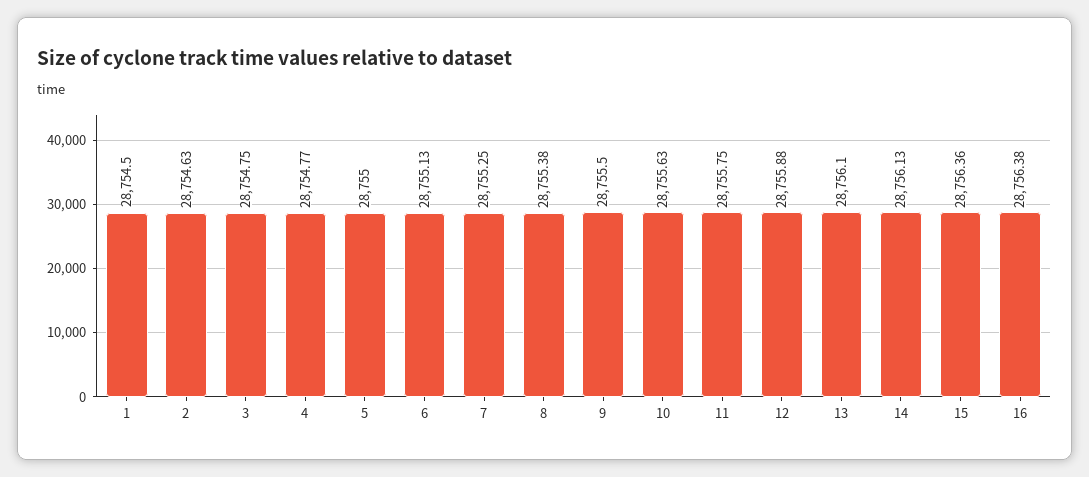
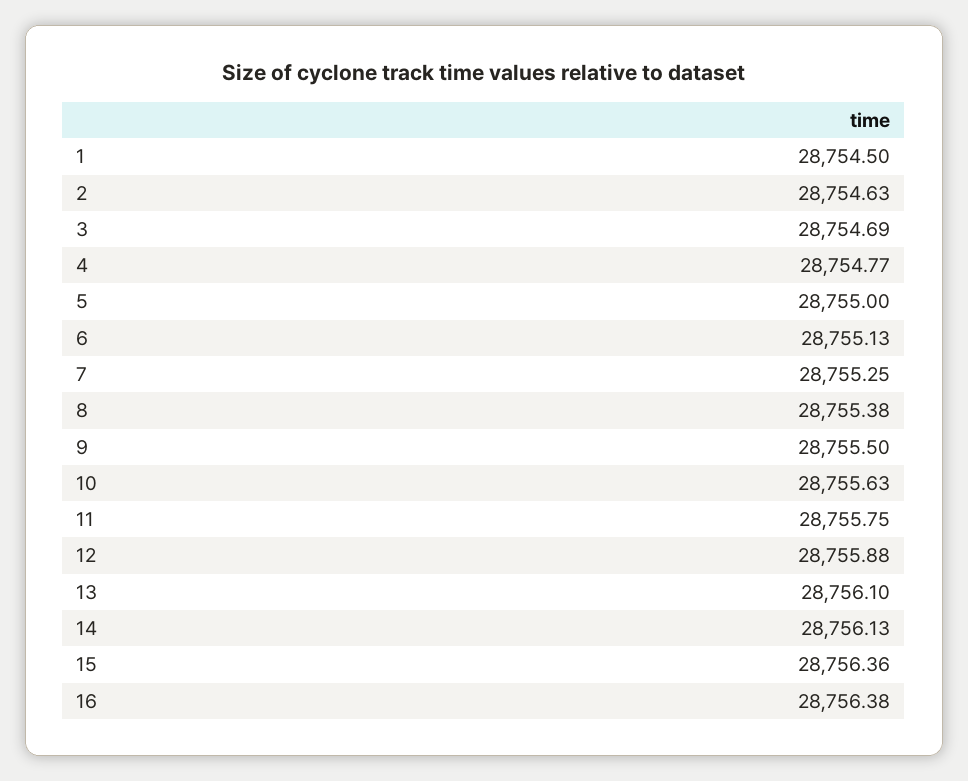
  {
    "1": 28754.5,
    "2": 28754.63,
-   "3": 28754.75,
+   "3": 28754.69,
    "4": 28754.77,
    "5": 28755,
    "6": 28755.13,
    "7": 28755.25,
    "8": 28755.38,
    "9": 28755.5,
    "10": 28755.63,
    "11": 28755.75,
    "12": 28755.88,
    "13": 28756.1,
    "14": 28756.13,
    "15": 28756.36,
    "16": 28756.38
  }

